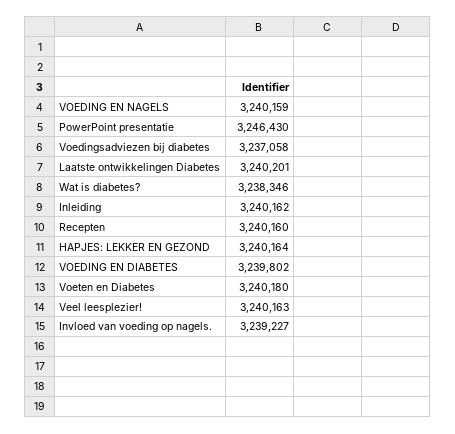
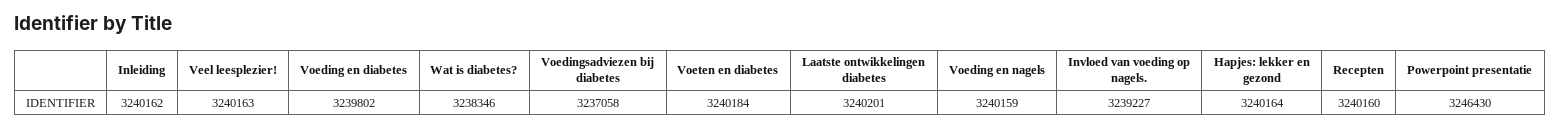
  {
    "VOEDING EN NAGELS": 3240159,
    "PowerPoint presentatie": 3246430,
    "Voedingsadviezen bij diabetes": 3237058,
    "Laatste ontwikkelingen Diabetes": 3240201,
    "Wat is diabetes?": 3238346,
    "Inleiding": 3240162,
    "Recepten": 3240160,
    "HAPJES: LEKKER EN GEZOND": 3240164,
    "VOEDING EN DIABETES": 3239802,
-   "Voeten en Diabetes": 3240180,
+   "Voeten en Diabetes": 3240184,
    "Veel leesplezier!": 3240163,
    "Invloed van voeding op nagels.": 3239227
  }

